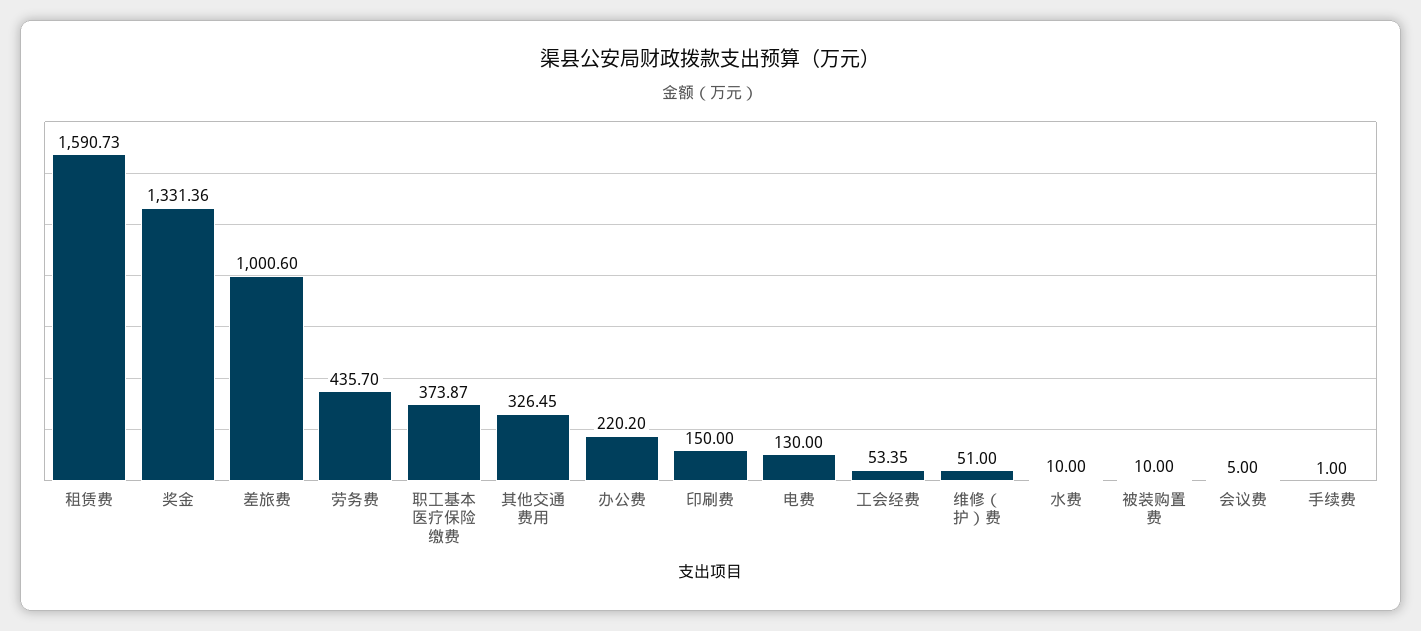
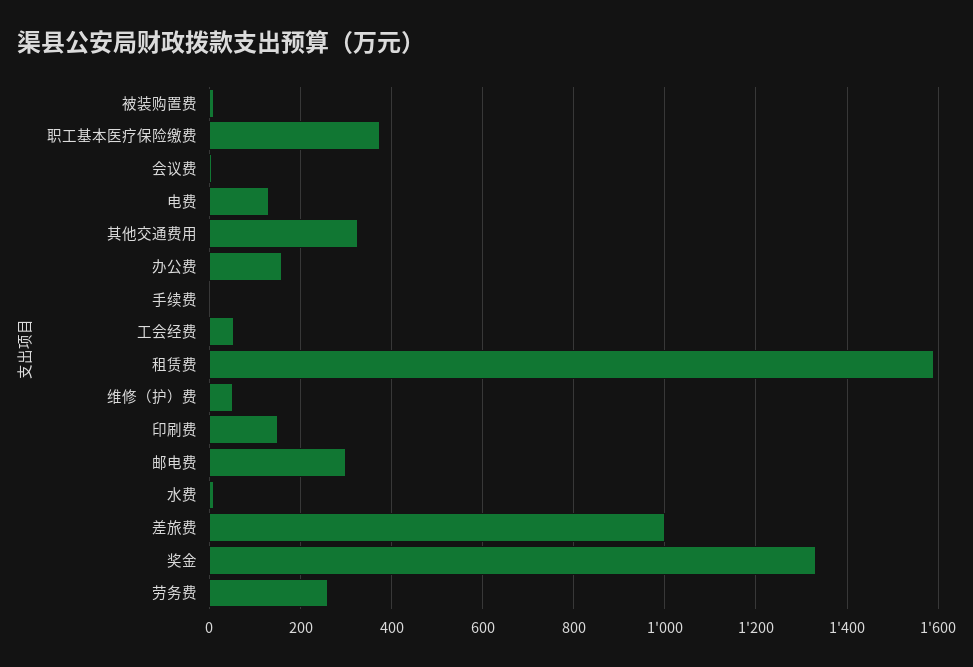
  {
    "租赁费": 1590.73,
    "奖金": 1331.36,
    "差旅费": 1000.6,
-   "劳务费": 435.7,
+   "劳务费": 260,
    "职工基本医疗保险缴费": 373.87,
    "其他交通费用": 326.45,
-   "办公费": 220.2,
+   "办公费": 160,
    "印刷费": 150,
    "电费": 130,
    "工会经费": 53.35,
    "维修（护）费": 51,
    "水费": 10,
    "被装购置费": 10,
    "会议费": 5,
-   "手续费": 1
+   "手续费": 1,
+   "邮电费": 300
  }

